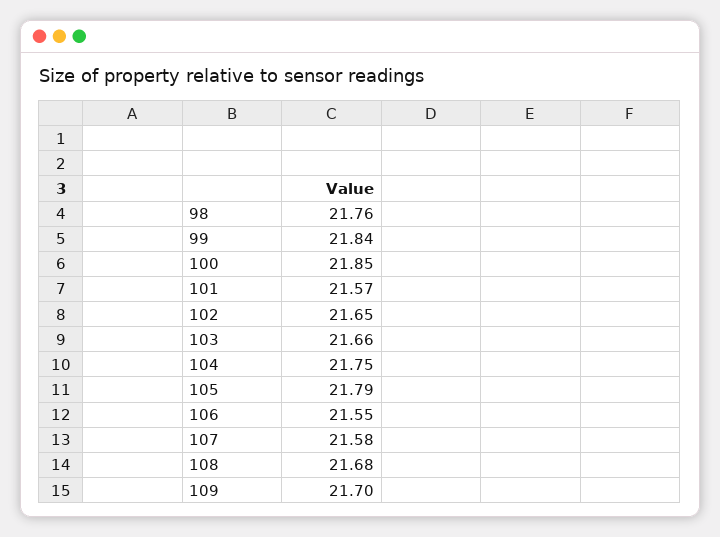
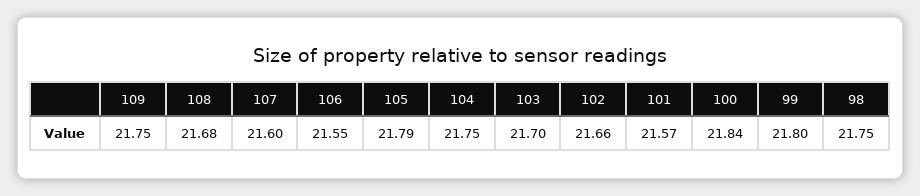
  {
-   "98": 21.76,
+   "98": 21.75,
-   "99": 21.84,
+   "99": 21.8,
-   "100": 21.85,
+   "100": 21.84,
    "101": 21.57,
-   "102": 21.65,
+   "102": 21.66,
-   "103": 21.66,
+   "103": 21.7,
    "104": 21.75,
    "105": 21.79,
    "106": 21.55,
-   "107": 21.58,
+   "107": 21.6,
    "108": 21.68,
-   "109": 21.7
+   "109": 21.75
  }

